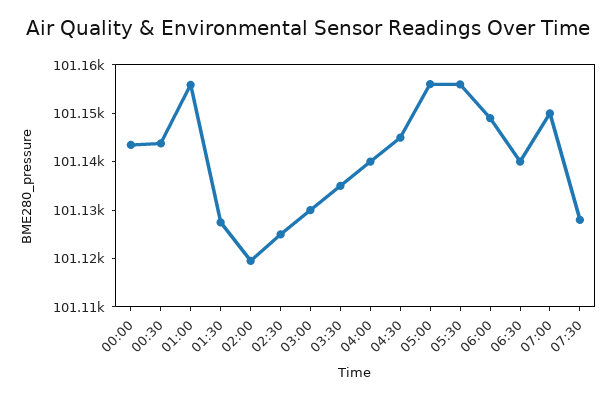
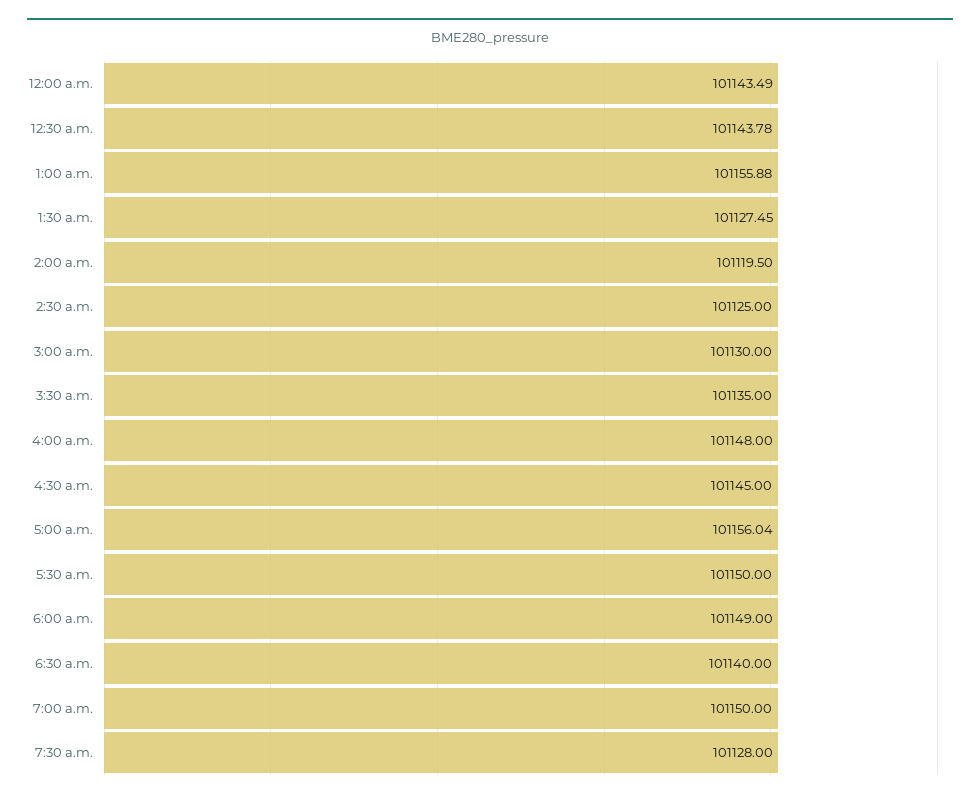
  {
    "00:00": 101143.49,
    "00:30": 101143.78,
    "01:00": 101155.88,
    "01:30": 101127.45,
    "02:00": 101119.5,
    "02:30": 101125,
    "03:00": 101130,
    "03:30": 101135,
-   "04:00": 101140,
+   "04:00": 101148,
    "04:30": 101145,
    "05:00": 101156.04,
-   "05:30": 101156,
+   "05:30": 101150,
    "06:00": 101149,
    "06:30": 101140,
    "07:00": 101150,
    "07:30": 101128
  }

